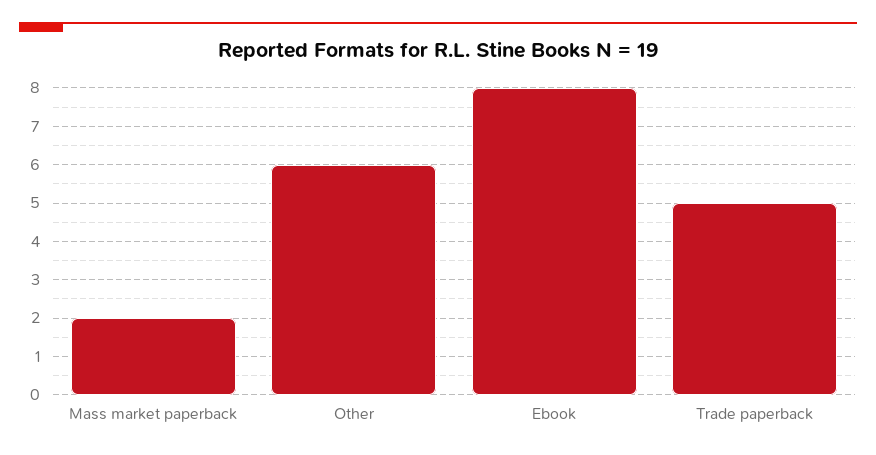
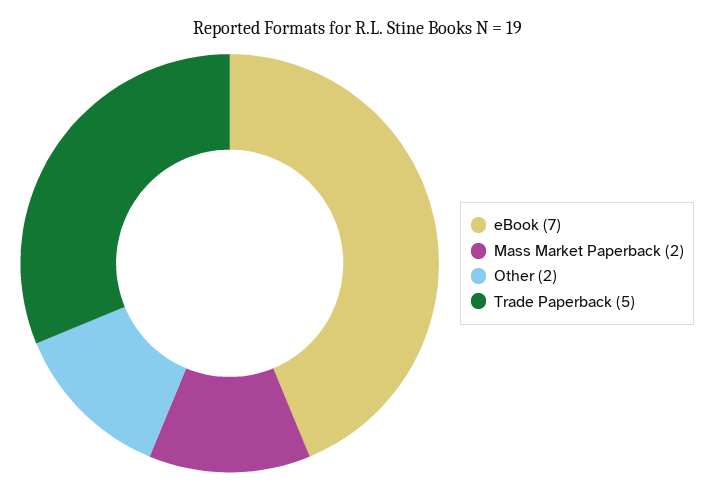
  {
    "Mass market paperback": 2,
-   "Other": 6,
+   "Other": 2,
-   "Ebook": 8,
+   "Ebook": 7,
    "Trade paperback": 5
  }

